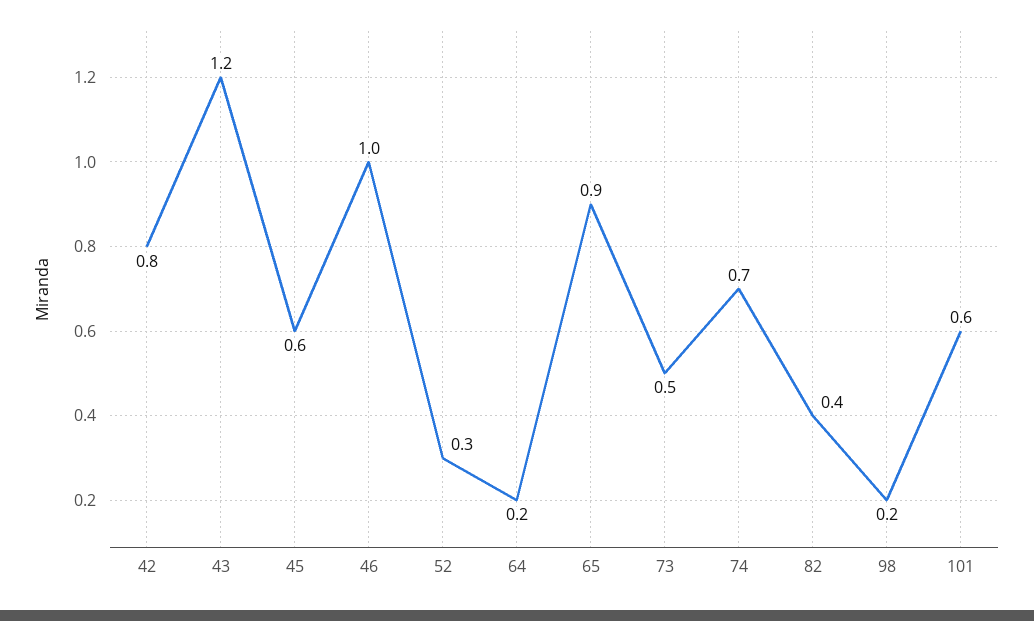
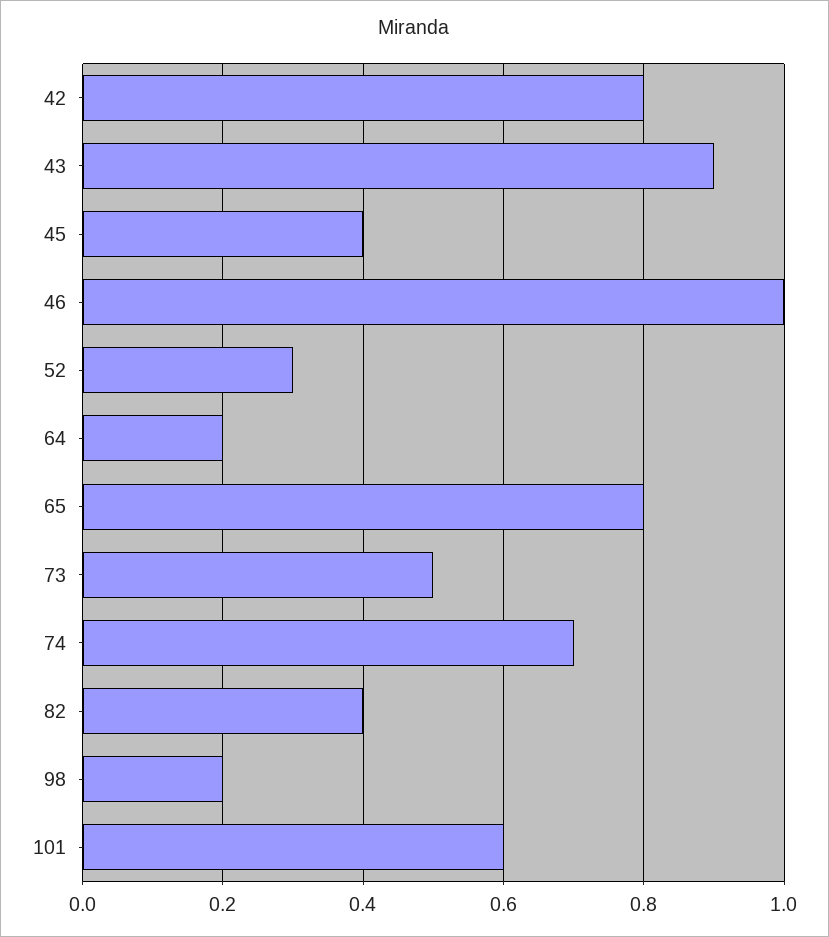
  {
    "42": 0.8,
-   "43": 1.2,
+   "43": 0.9,
-   "45": 0.6,
+   "45": 0.4,
    "46": 1,
    "52": 0.3,
    "64": 0.2,
-   "65": 0.9,
+   "65": 0.8,
    "73": 0.5,
    "74": 0.7,
    "82": 0.4,
    "98": 0.2,
    "101": 0.6
  }

